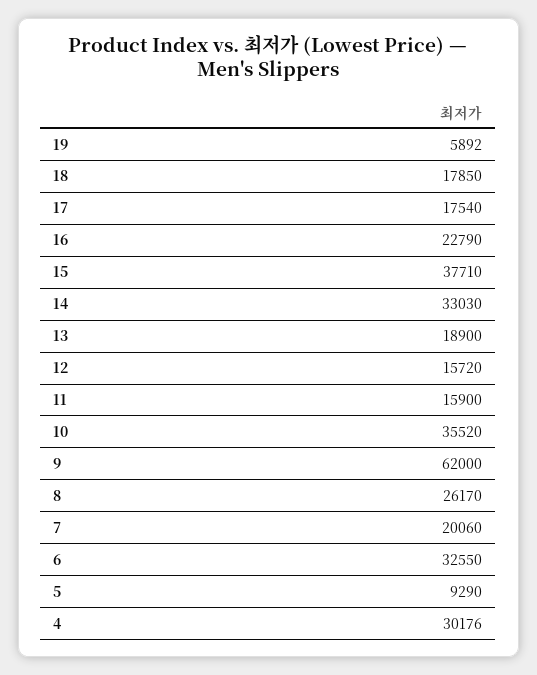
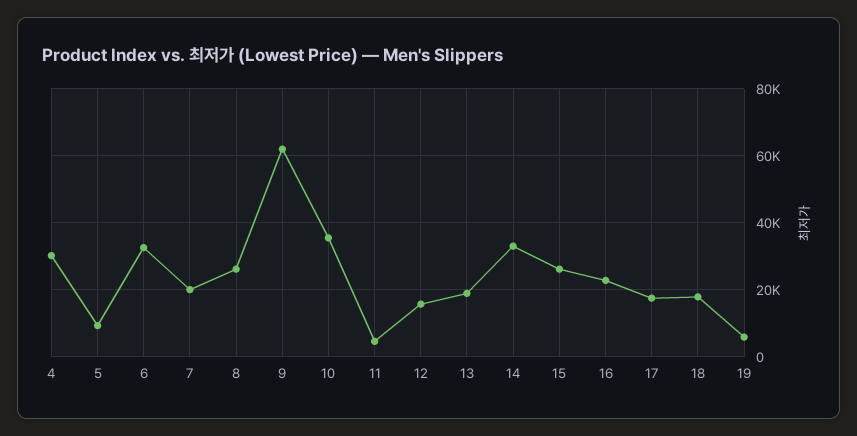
  {
    "19": 5892,
    "18": 17850,
    "17": 17540,
    "16": 22790,
-   "15": 37710,
+   "15": 26000,
    "14": 33030,
    "13": 18900,
    "12": 15720,
-   "11": 15900,
+   "11": 4000,
    "10": 35520,
    "9": 62000,
    "8": 26170,
    "7": 20060,
    "6": 32550,
    "5": 9290,
    "4": 30176
  }

